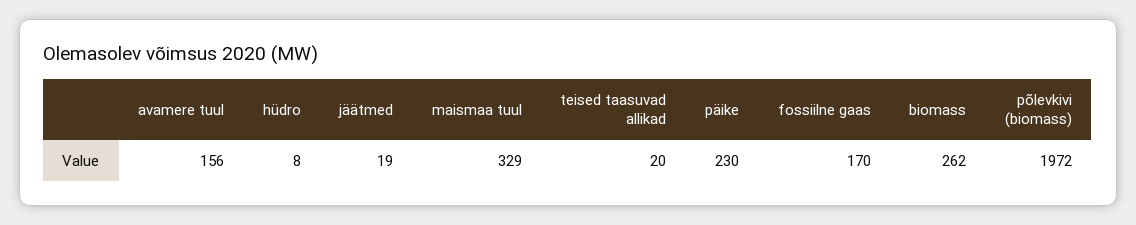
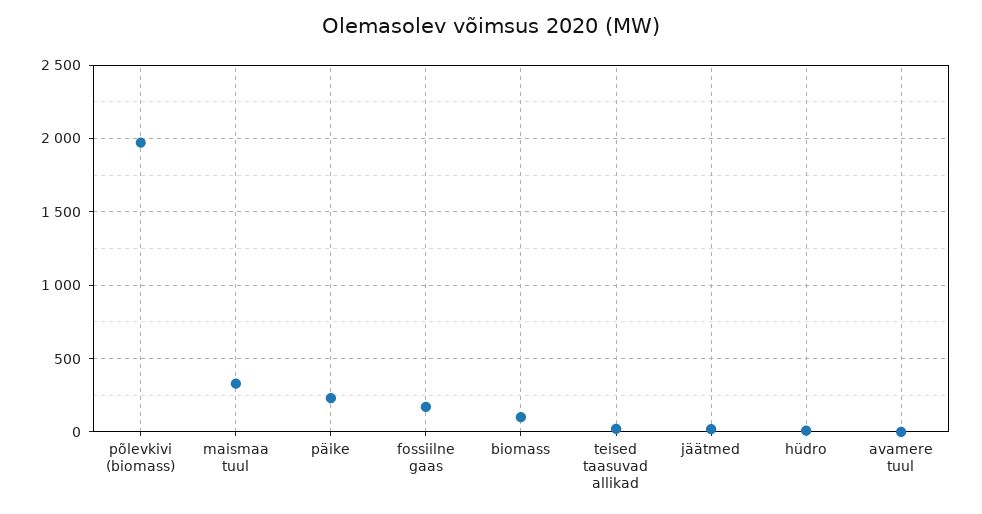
  {
-   "avamere tuul": 156,
+   "avamere tuul": 0,
    "hüdro": 8,
    "jäätmed": 19,
    "maismaa tuul": 329,
    "teised taasuvad allikad": 20,
    "päike": 230,
    "fossiilne gaas": 170,
-   "biomass": 262,
+   "biomass": 100,
    "põlevkivi (biomass)": 1972
  }

